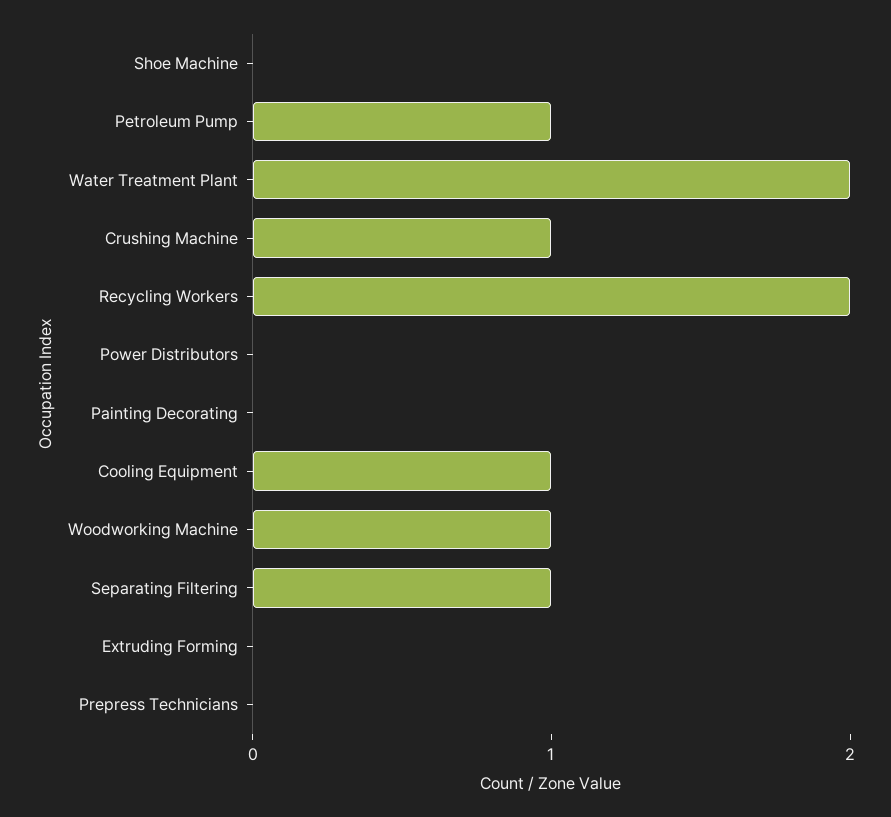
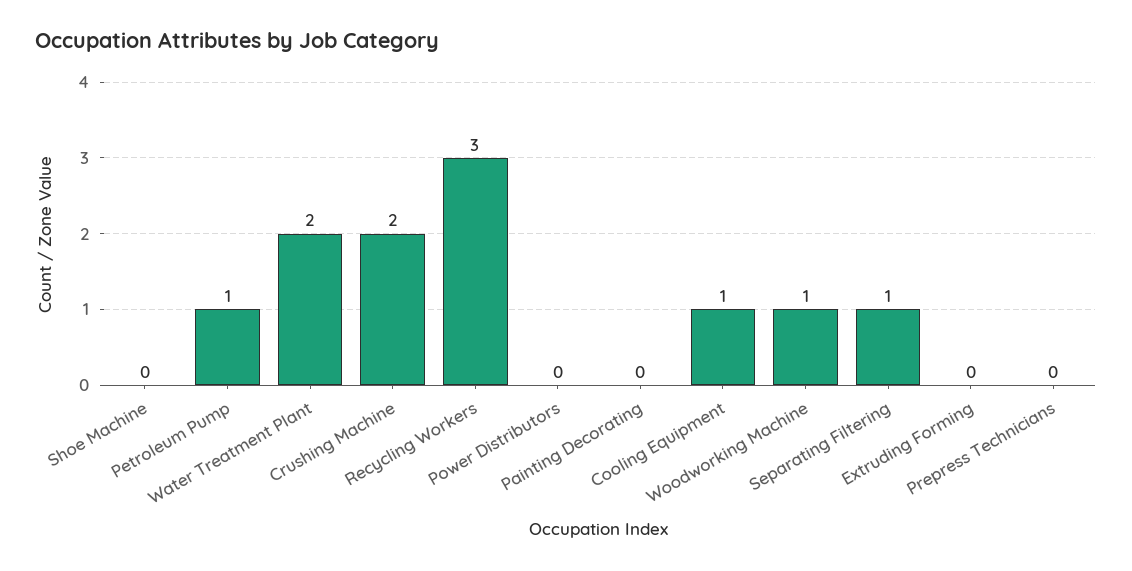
  {
    "Shoe Machine": 0,
    "Petroleum Pump": 1,
    "Water Treatment Plant": 2,
-   "Crushing Machine": 1,
+   "Crushing Machine": 2,
-   "Recycling Workers": 2,
+   "Recycling Workers": 3,
    "Power Distributors": 0,
    "Painting Decorating": 0,
    "Cooling Equipment": 1,
    "Woodworking Machine": 1,
    "Separating Filtering": 1,
    "Extruding Forming": 0,
    "Prepress Technicians": 0
  }

